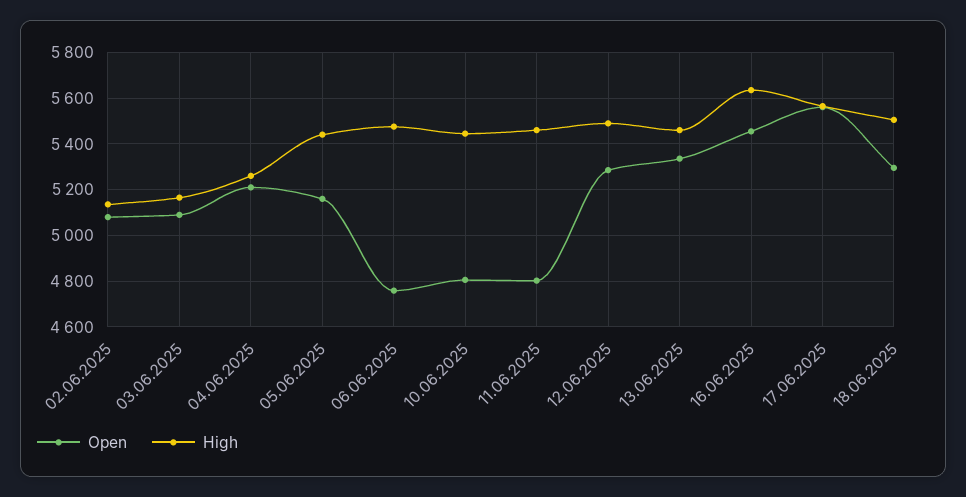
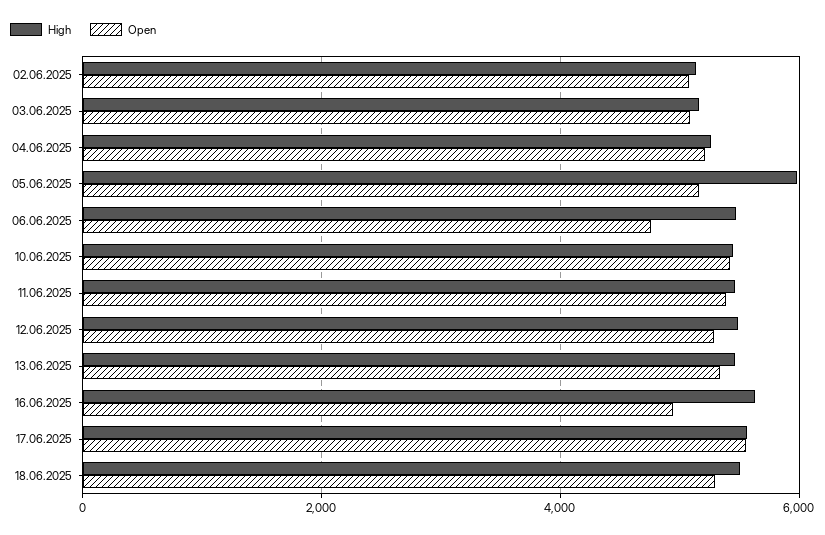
  {
    "Open": {
      "02.06.2025": 5100,
      "03.06.2025": 5100,
      "04.06.2025": 5200,
      "05.06.2025": 5150,
      "06.06.2025": 4750,
-     "10.06.2025": 4800,
+     "10.06.2025": 5400,
-     "11.06.2025": 4800,
+     "11.06.2025": 5400,
      "12.06.2025": 5300,
      "13.06.2025": 5350,
-     "16.06.2025": 5450,
+     "16.06.2025": 5000,
      "17.06.2025": 5550,
      "18.06.2025": 5300
    },
    "High": {
      "02.06.2025": 5150,
      "03.06.2025": 5150,
      "04.06.2025": 5250,
-     "05.06.2025": 5450,
+     "05.06.2025": 6000,
      "06.06.2025": 5500,
      "10.06.2025": 5450,
      "11.06.2025": 5450,
      "12.06.2025": 5500,
      "13.06.2025": 5450,
      "16.06.2025": 5650,
      "17.06.2025": 5550,
      "18.06.2025": 5500
    }
  }

